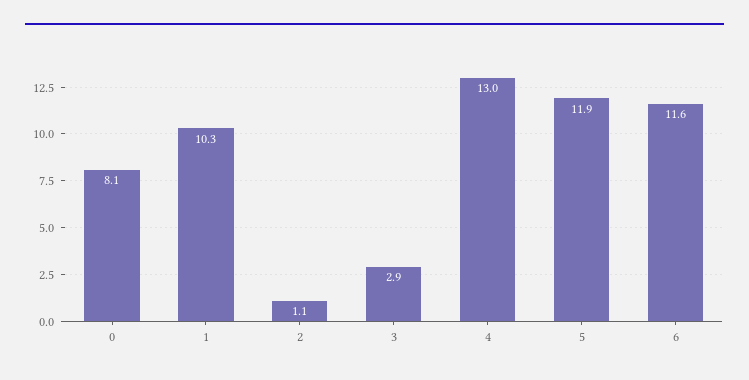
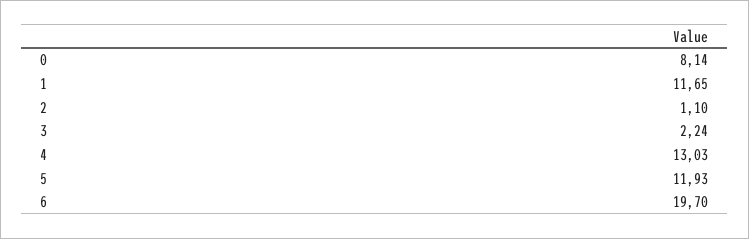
  {
    "0": 8.14,
-   "1": 10.3,
+   "1": 11.65,
    "2": 1.1,
-   "3": 2.9,
+   "3": 2.24,
    "4": 13.03,
    "5": 11.93,
-   "6": 11.6
+   "6": 19.7
  }

